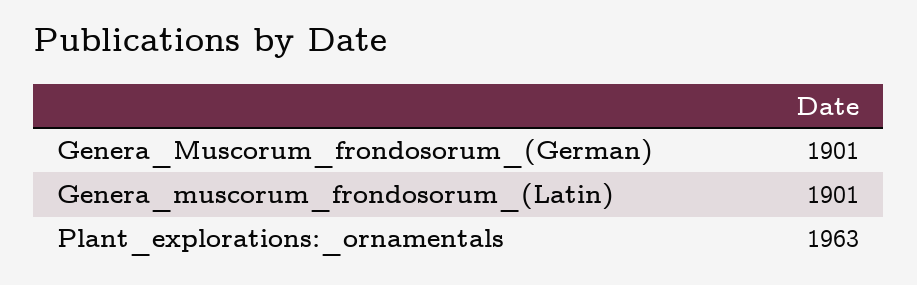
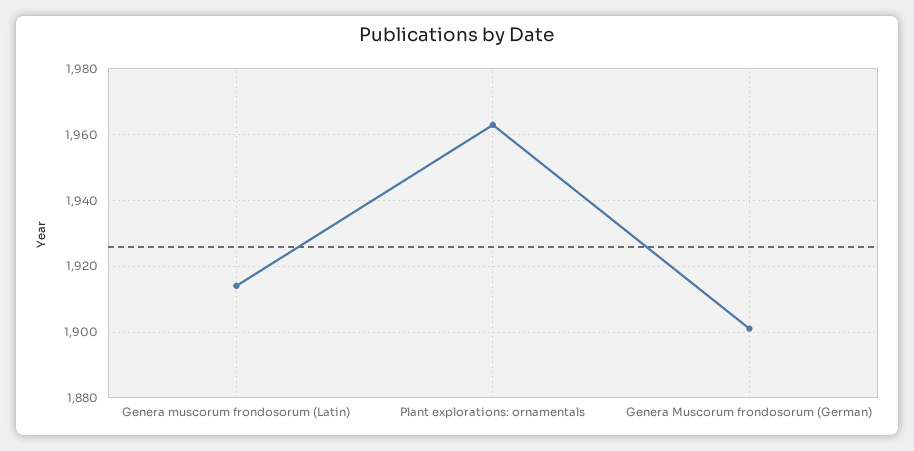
  {
    "Genera_Muscorum_frondosorum_(German)": 1901,
-   "Genera_muscorum_frondosorum_(Latin)": 1901,
+   "Genera_muscorum_frondosorum_(Latin)": 1915,
    "Plant_explorations:_ornamentals": 1963
  }

